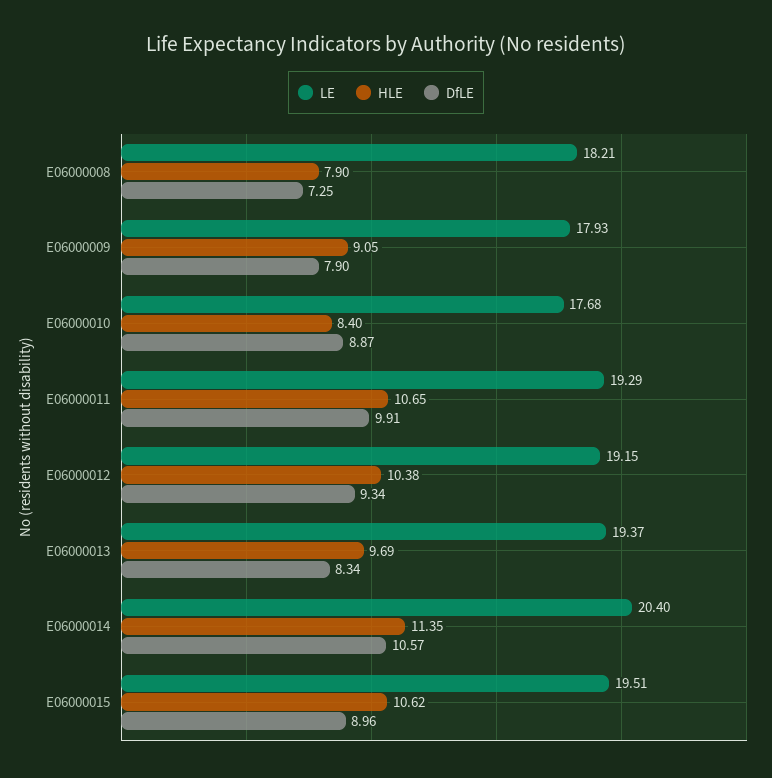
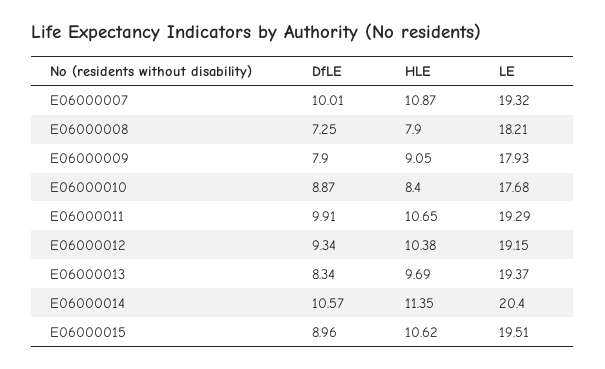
  {
    "LE": {
      "E06000008": 18.21,
      "E06000009": 17.93,
      "E06000010": 17.68,
      "E06000011": 19.29,
      "E06000012": 19.15,
      "E06000013": 19.37,
      "E06000014": 20.4,
-     "E06000015": 19.51
+     "E06000015": 19.51,
+     "E06000007": 19.32
    },
    "HLE": {
      "E06000008": 7.9,
      "E06000009": 9.05,
      "E06000010": 8.4,
      "E06000011": 10.65,
      "E06000012": 10.38,
      "E06000013": 9.69,
      "E06000014": 11.35,
-     "E06000015": 10.62
+     "E06000015": 10.62,
+     "E06000007": 10.87
    },
    "DfLE": {
      "E06000008": 7.25,
      "E06000009": 7.9,
      "E06000010": 8.87,
      "E06000011": 9.91,
      "E06000012": 9.34,
      "E06000013": 8.34,
      "E06000014": 10.57,
-     "E06000015": 8.96
+     "E06000015": 8.96,
+     "E06000007": 10.01
    }
  }

